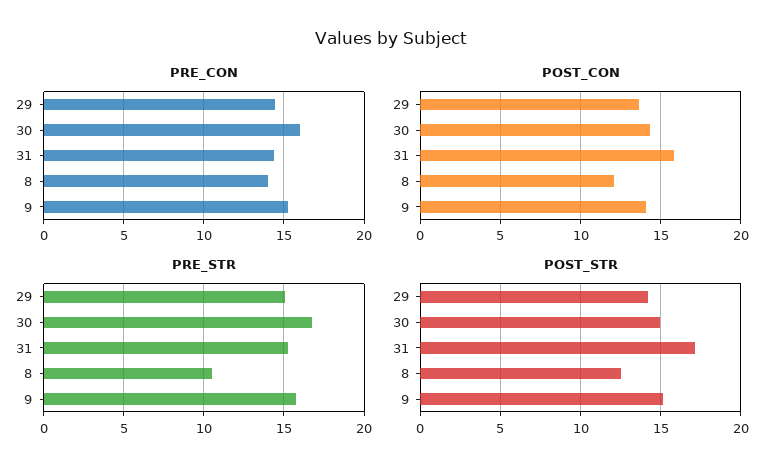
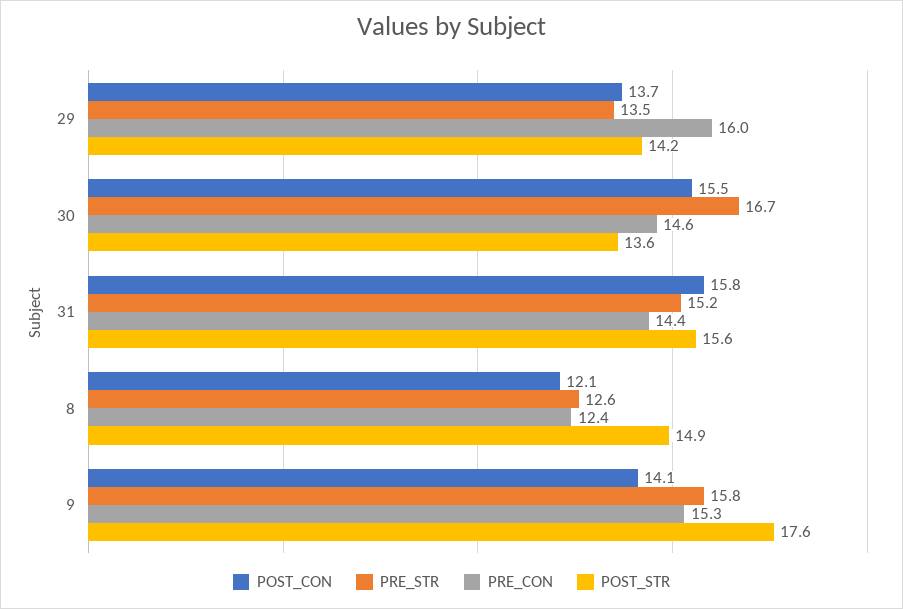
  {
    "PRE_CON": {
-     "29": 14.5,
+     "29": 16,
-     "30": 16,
+     "30": 14.6,
      "31": 14.4,
-     "8": 14,
+     "8": 12.4,
      "9": 15.3
    },
    "POST_CON": {
      "29": 13.7,
-     "30": 14.5,
+     "30": 15.5,
      "31": 15.8,
      "8": 12.1,
      "9": 14.1
    },
    "PRE_STR": {
-     "29": 15,
+     "29": 13.5,
      "30": 16.7,
      "31": 15.2,
-     "8": 10.5,
+     "8": 12.6,
      "9": 15.8
    },
    "POST_STR": {
      "29": 14.2,
-     "30": 15,
+     "30": 13.6,
-     "31": 17,
+     "31": 15.6,
-     "8": 12.5,
+     "8": 14.9,
-     "9": 15
+     "9": 17.6
    }
  }

